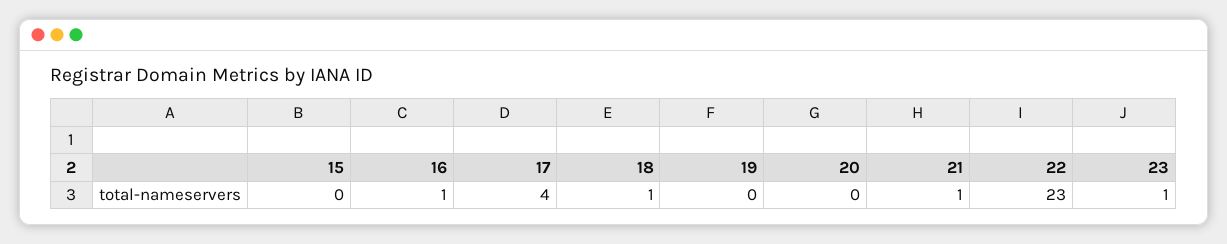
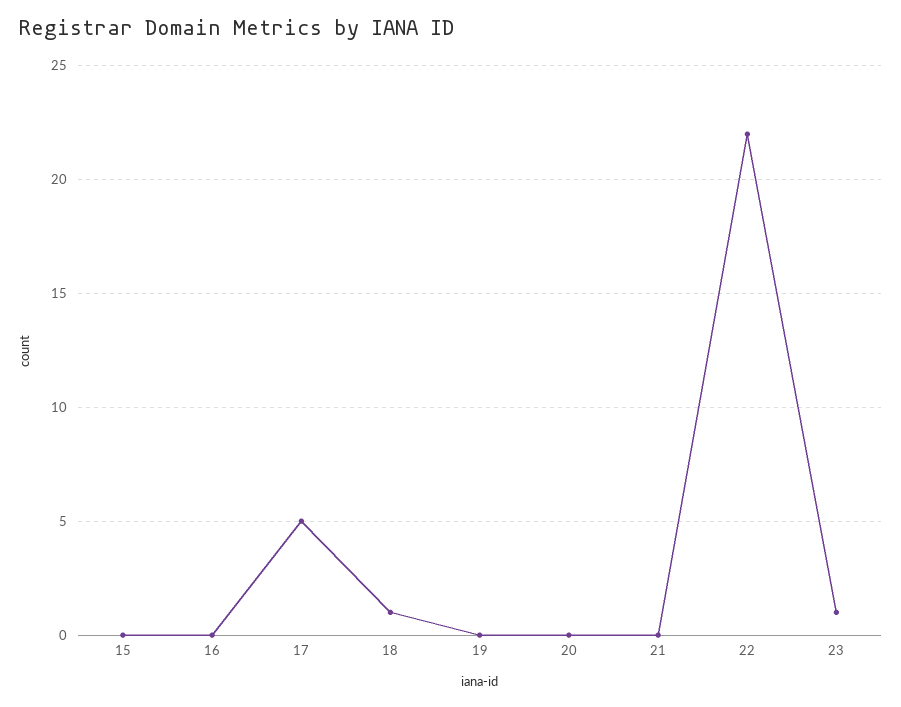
  {
    "15": 0,
-   "16": 1,
+   "16": 0,
-   "17": 4,
+   "17": 5,
    "18": 1,
    "19": 0,
    "20": 0,
-   "21": 1,
+   "21": 0,
-   "22": 23,
+   "22": 22,
    "23": 1
  }

